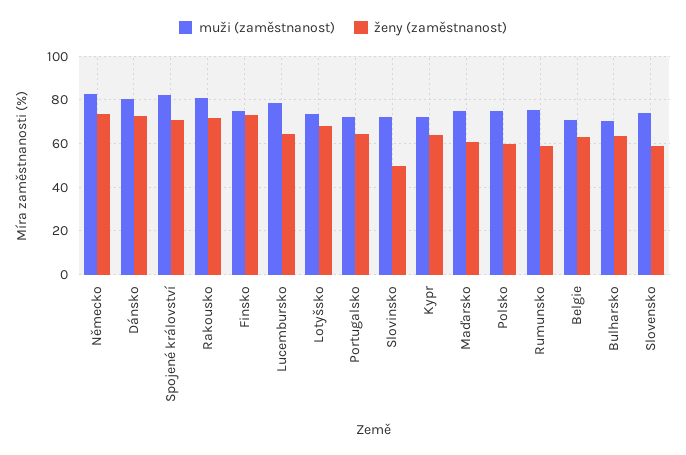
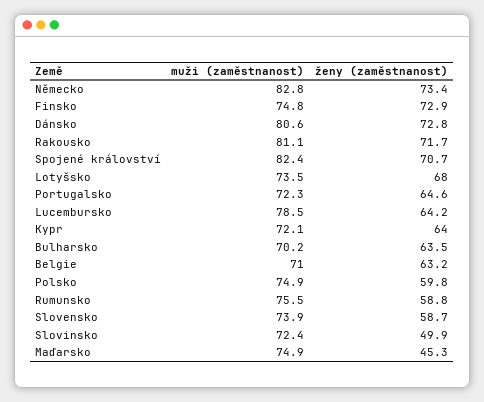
  {
    "muži (zaměstnanost)": {
      "Německo": 82.8,
      "Dánsko": 80.6,
      "Spojené království": 82.4,
      "Rakousko": 81.1,
      "Finsko": 74.8,
      "Lucembursko": 78.5,
      "Lotyšsko": 73.5,
      "Portugalsko": 72.3,
      "Slovinsko": 72.4,
      "Kypr": 72.1,
      "Maďarsko": 74.9,
      "Polsko": 74.9,
      "Rumunsko": 75.5,
      "Belgie": 71,
      "Bulharsko": 70.2,
      "Slovensko": 73.9
    },
    "ženy (zaměstnanost)": {
      "Německo": 73.4,
      "Dánsko": 72.8,
      "Spojené království": 70.7,
      "Rakousko": 71.7,
      "Finsko": 72.9,
      "Lucembursko": 64.2,
      "Lotyšsko": 68,
      "Portugalsko": 64.6,
      "Slovinsko": 49.9,
      "Kypr": 64,
-     "Maďarsko": 60,
+     "Maďarsko": 45.3,
      "Polsko": 59.8,
      "Rumunsko": 58.8,
      "Belgie": 63.2,
      "Bulharsko": 63.5,
      "Slovensko": 58.7
    }
  }

